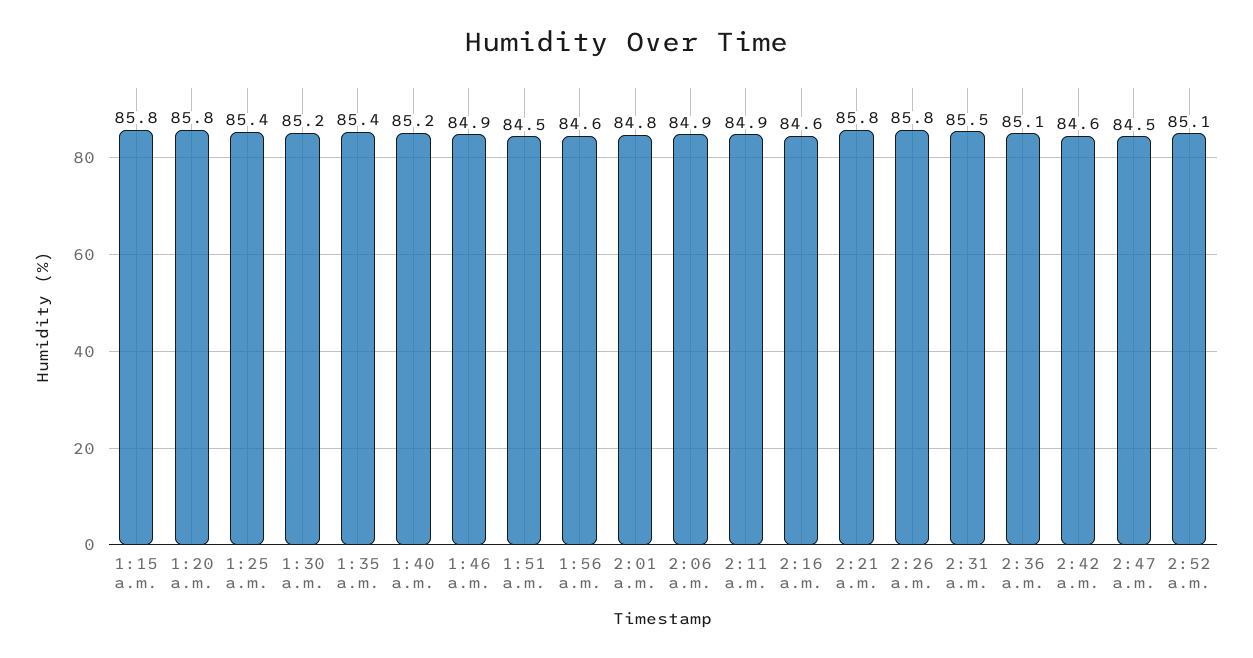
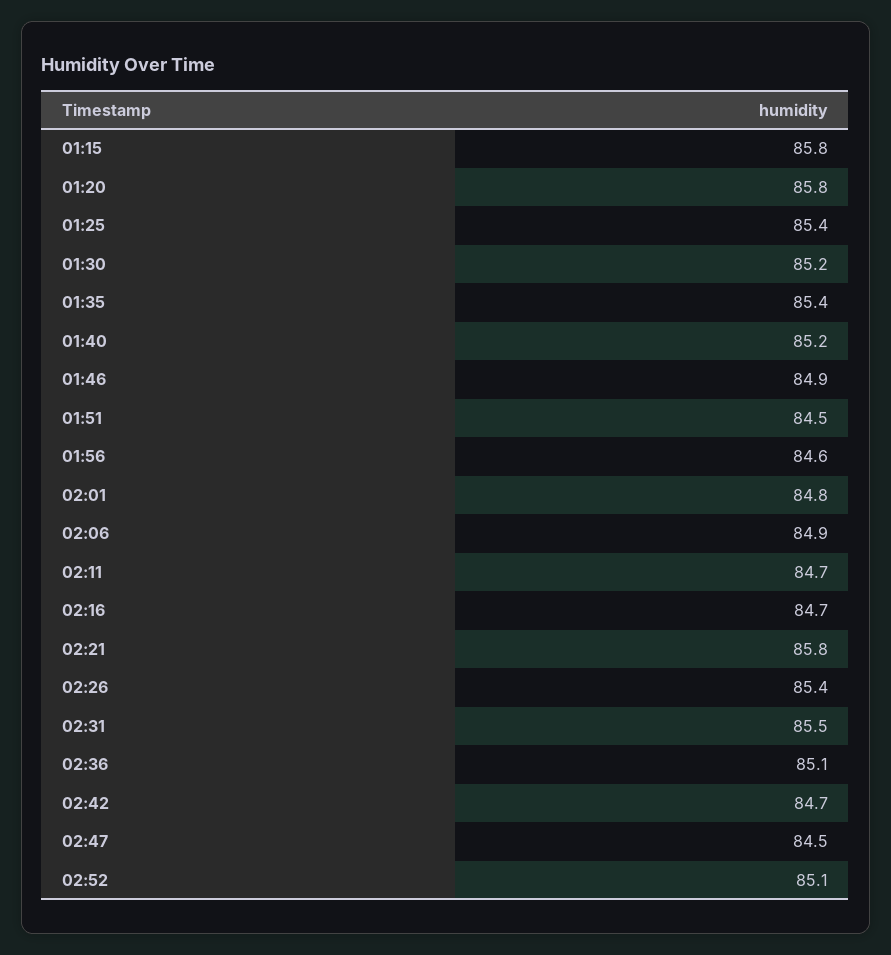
  {
    "1:15 a.m.": 85.8,
    "1:20 a.m.": 85.8,
    "1:25 a.m.": 85.4,
    "1:30 a.m.": 85.2,
    "1:35 a.m.": 85.4,
    "1:40 a.m.": 85.2,
    "1:46 a.m.": 84.9,
    "1:51 a.m.": 84.5,
    "1:56 a.m.": 84.6,
    "2:01 a.m.": 84.8,
    "2:06 a.m.": 84.9,
-   "2:11 a.m.": 84.9,
+   "2:11 a.m.": 84.7,
-   "2:16 a.m.": 84.6,
+   "2:16 a.m.": 84.7,
    "2:21 a.m.": 85.8,
-   "2:26 a.m.": 85.8,
+   "2:26 a.m.": 85.4,
    "2:31 a.m.": 85.5,
    "2:36 a.m.": 85.1,
-   "2:42 a.m.": 84.6,
+   "2:42 a.m.": 84.7,
    "2:47 a.m.": 84.5,
    "2:52 a.m.": 85.1
  }

